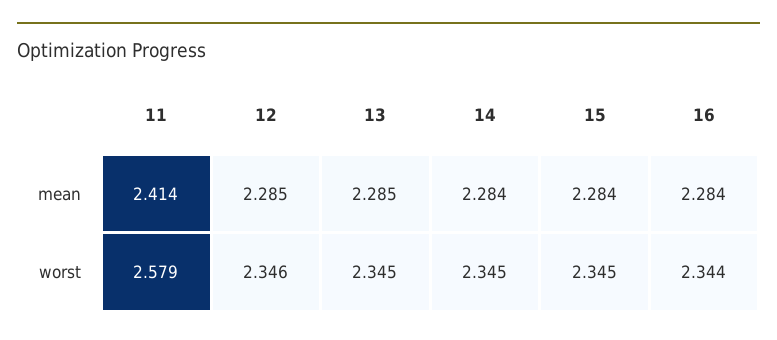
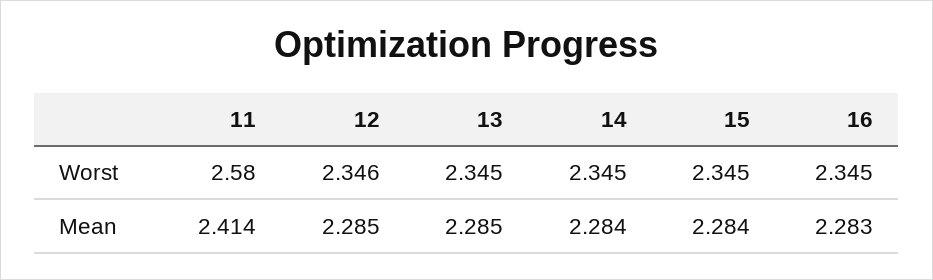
  {
    "11": {
      "mean": 2.414,
-     "worst": 2.579
+     "worst": 2.58
    },
    "12": {
      "mean": 2.285,
      "worst": 2.346
    },
    "13": {
      "mean": 2.285,
      "worst": 2.345
    },
    "14": {
      "mean": 2.284,
      "worst": 2.345
    },
    "15": {
      "mean": 2.284,
      "worst": 2.345
    },
    "16": {
-     "mean": 2.284,
+     "mean": 2.283,
-     "worst": 2.344
+     "worst": 2.345
    }
  }

